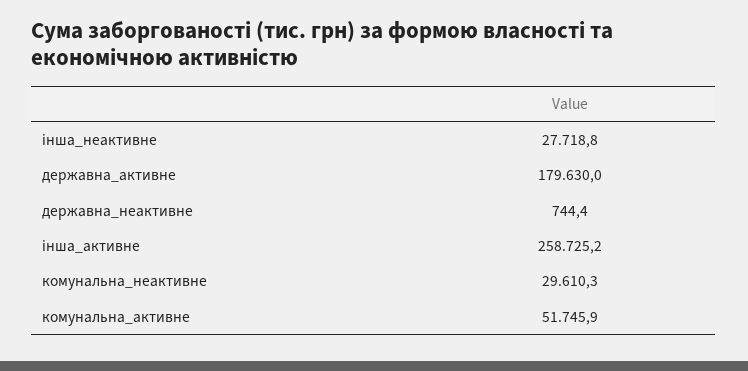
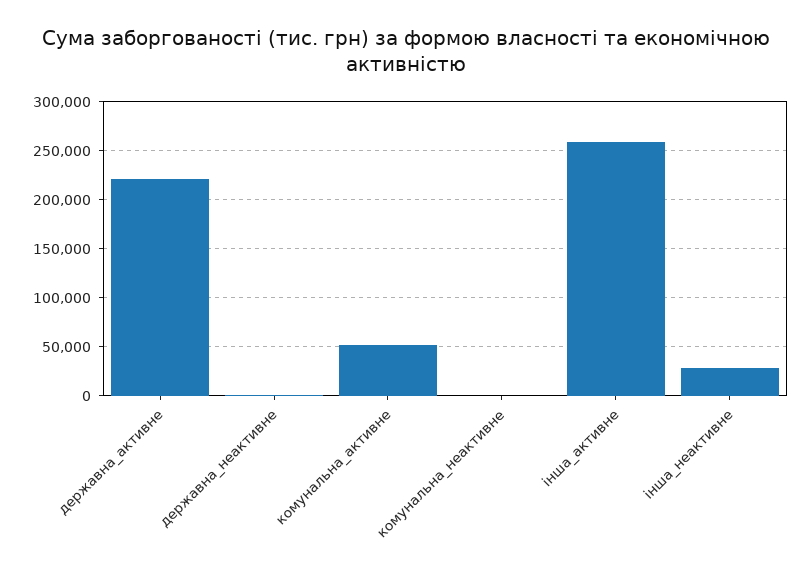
  {
    "інша_неактивне": 27718.8,
-   "державна_активне": 179630,
+   "державна_активне": 220000,
    "державна_неактивне": 744.4,
    "інша_активне": 258725.2,
-   "комунальна_неактивне": 29610.3,
+   "комунальна_неактивне": 0,
    "комунальна_активне": 51745.9
  }

